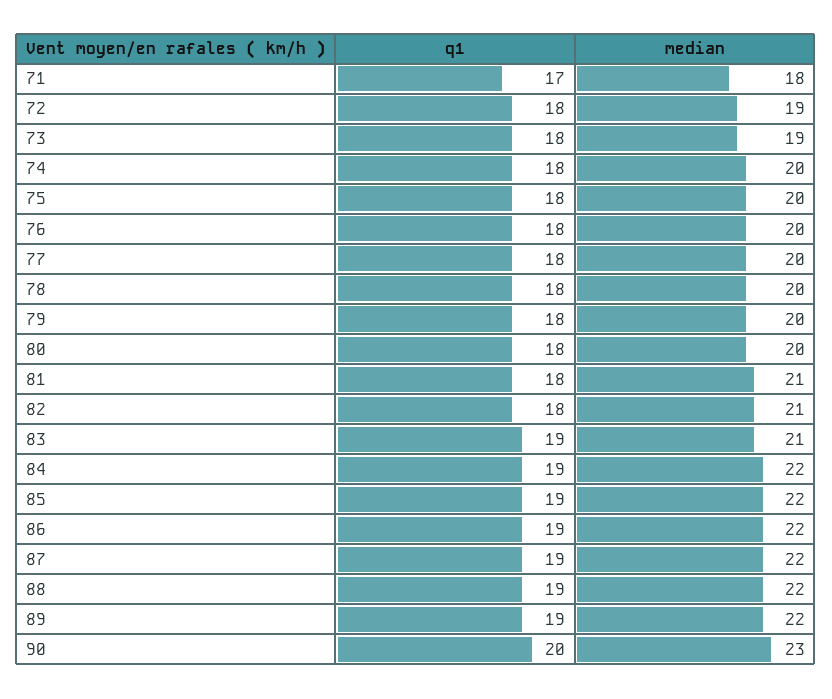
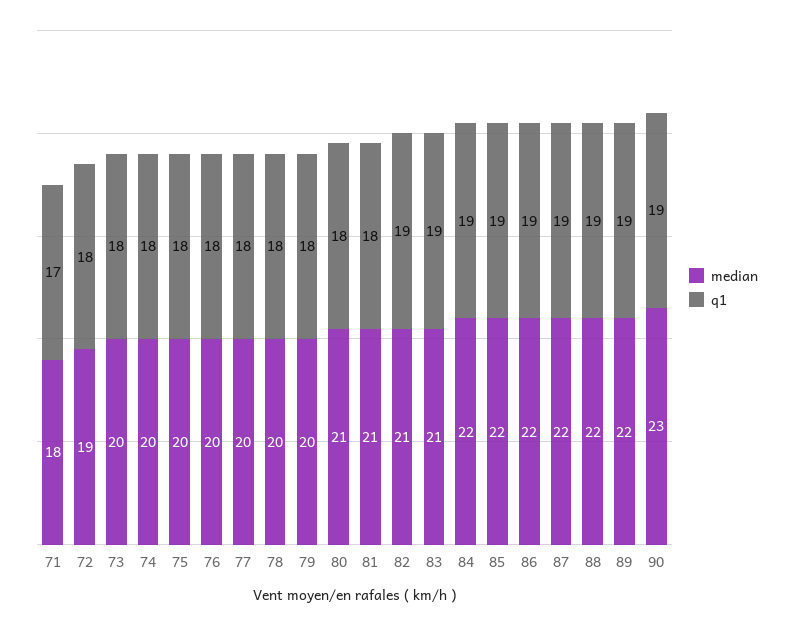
  {
    "q1": {
      "71": 17,
      "72": 18,
      "73": 18,
      "74": 18,
      "75": 18,
      "76": 18,
      "77": 18,
      "78": 18,
      "79": 18,
      "80": 18,
      "81": 18,
-     "82": 18,
+     "82": 19,
      "83": 19,
      "84": 19,
      "85": 19,
      "86": 19,
      "87": 19,
      "88": 19,
      "89": 19,
-     "90": 20
+     "90": 19
    },
    "median": {
      "71": 18,
      "72": 19,
-     "73": 19,
+     "73": 20,
      "74": 20,
      "75": 20,
      "76": 20,
      "77": 20,
      "78": 20,
      "79": 20,
-     "80": 20,
+     "80": 21,
      "81": 21,
      "82": 21,
      "83": 21,
      "84": 22,
      "85": 22,
      "86": 22,
      "87": 22,
      "88": 22,
      "89": 22,
      "90": 23
    }
  }

